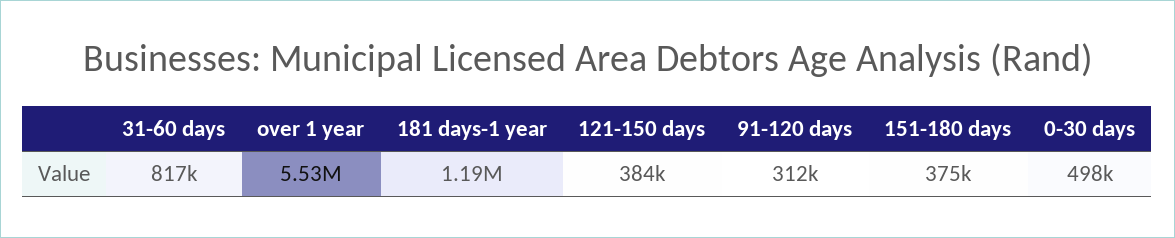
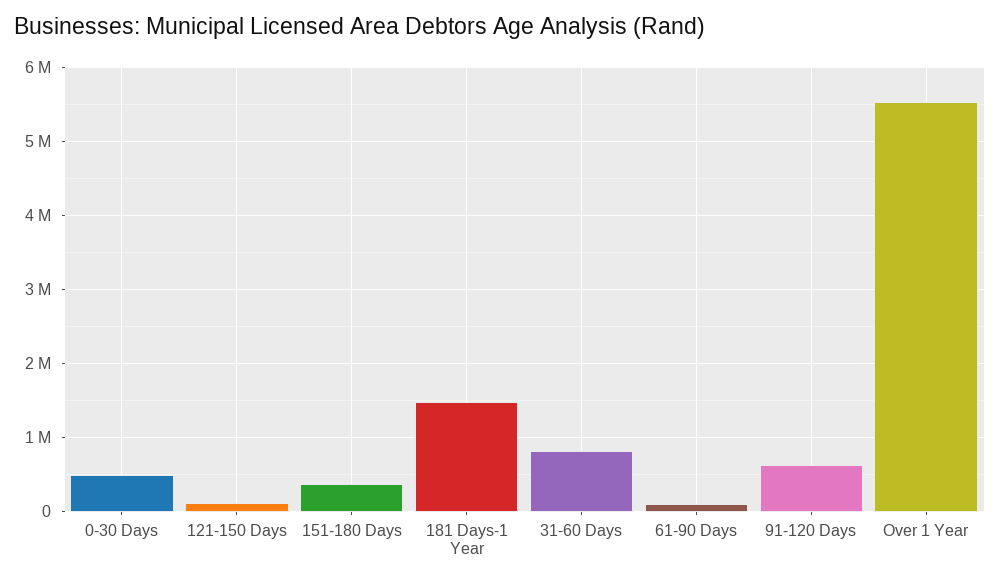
  {
    "31-60 days": 817000,
    "over 1 year": 5530000,
-   "181 days-1 year": 1190000,
+   "181 days-1 year": 1500000,
-   "121-150 days": 384000,
+   "121-150 days": 100000,
-   "91-120 days": 312000,
+   "91-120 days": 600000,
    "151-180 days": 375000,
-   "0-30 days": 498000
+   "0-30 days": 498000,
+   "61-90 Days": 100000
  }

